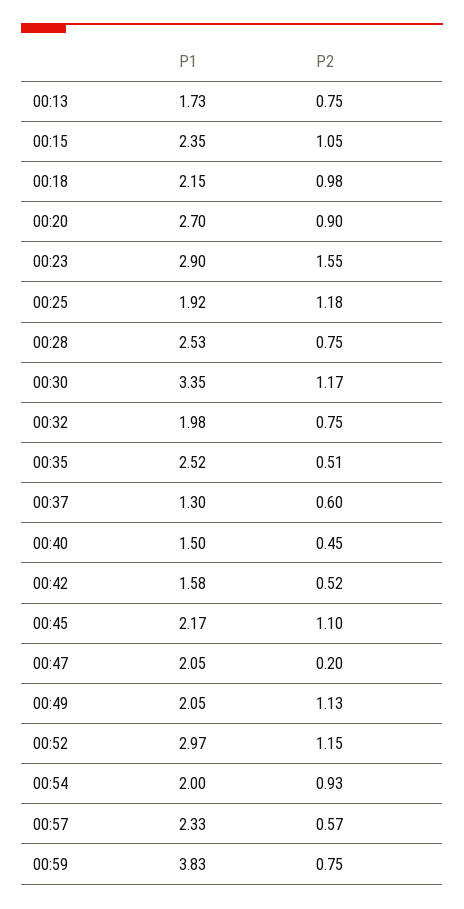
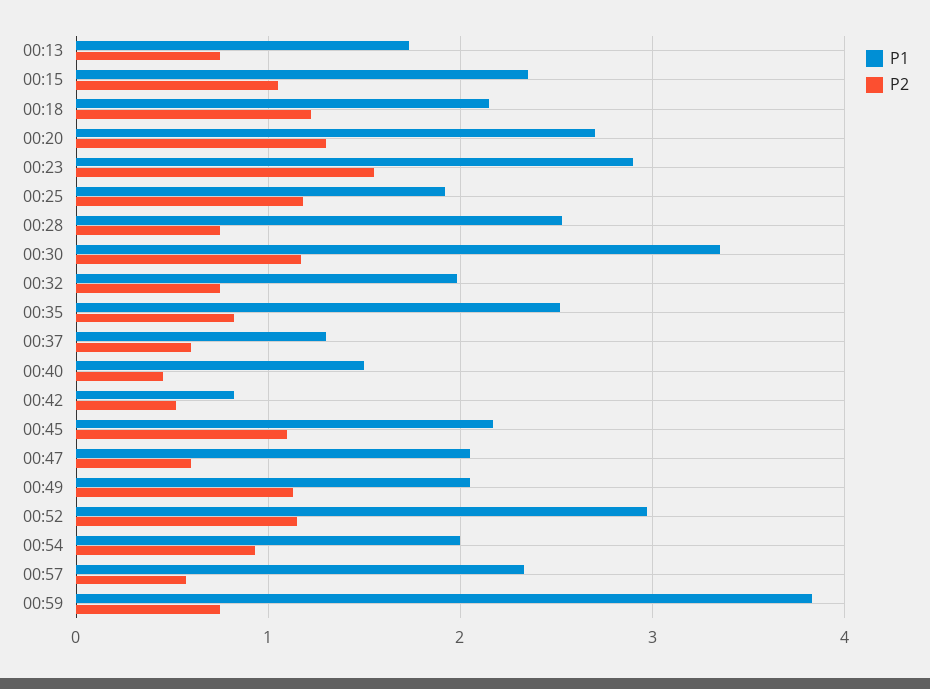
  {
    "P1": {
      "00:13": 1.73,
      "00:15": 2.35,
      "00:18": 2.15,
      "00:20": 2.7,
      "00:23": 2.9,
      "00:25": 1.92,
      "00:28": 2.53,
      "00:30": 3.35,
      "00:32": 1.98,
      "00:35": 2.52,
      "00:37": 1.3,
      "00:40": 1.5,
-     "00:42": 1.58,
+     "00:42": 0.8,
      "00:45": 2.17,
      "00:47": 2.05,
      "00:49": 2.05,
      "00:52": 2.97,
      "00:54": 2,
      "00:57": 2.33,
      "00:59": 3.83
    },
    "P2": {
      "00:13": 0.75,
      "00:15": 1.05,
-     "00:18": 0.98,
+     "00:18": 1.2,
-     "00:20": 0.9,
+     "00:20": 1.3,
      "00:23": 1.55,
      "00:25": 1.18,
      "00:28": 0.75,
      "00:30": 1.17,
      "00:32": 0.75,
-     "00:35": 0.51,
+     "00:35": 0.8,
      "00:37": 0.6,
      "00:40": 0.45,
      "00:42": 0.52,
      "00:45": 1.1,
-     "00:47": 0.2,
+     "00:47": 0.6,
      "00:49": 1.13,
      "00:52": 1.15,
      "00:54": 0.93,
      "00:57": 0.57,
      "00:59": 0.75
    }
  }

